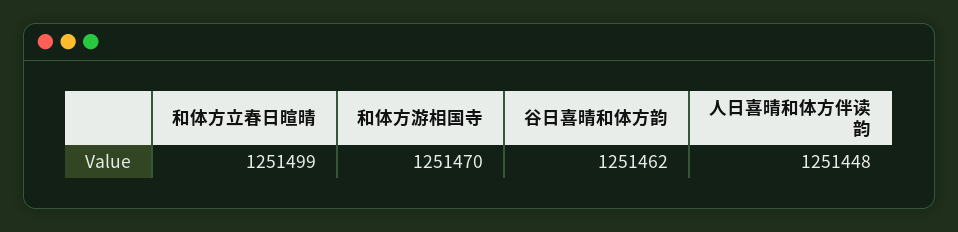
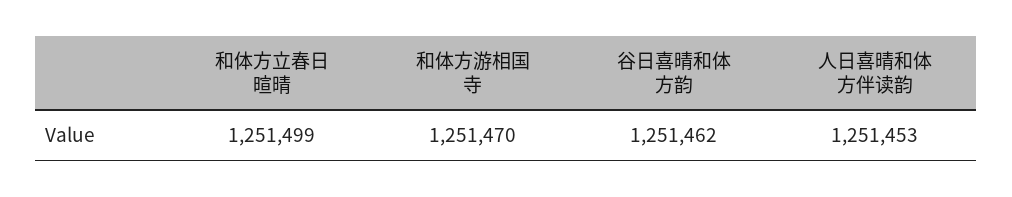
  {
    "和体方立春日暄晴": 1251499,
    "和体方游相国寺": 1251470,
    "谷日喜晴和体方韵": 1251462,
-   "人日喜晴和体方伴读韵": 1251448
+   "人日喜晴和体方伴读韵": 1251453
  }

